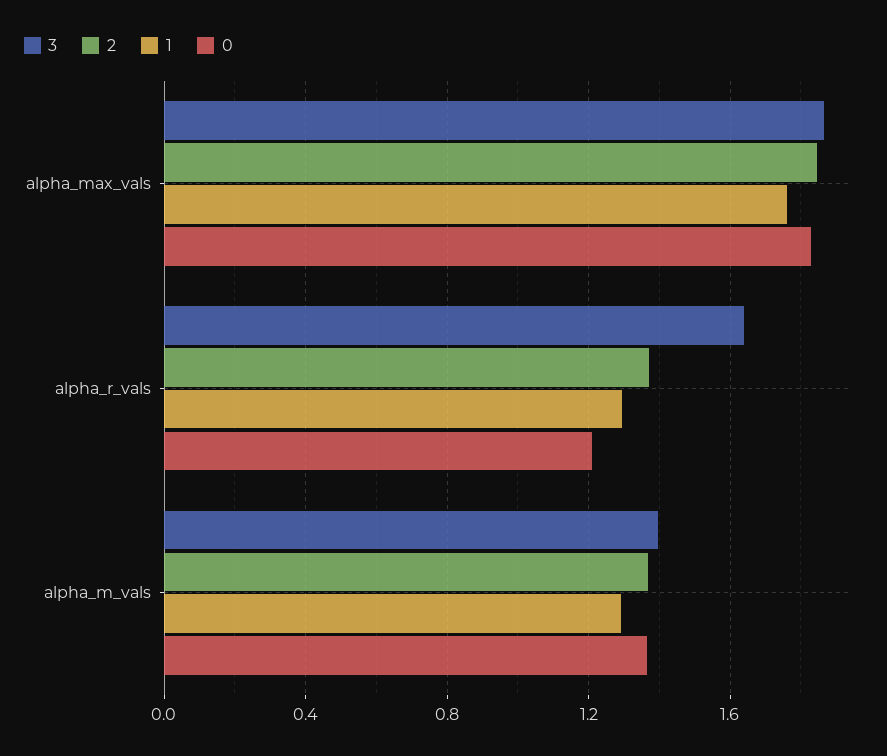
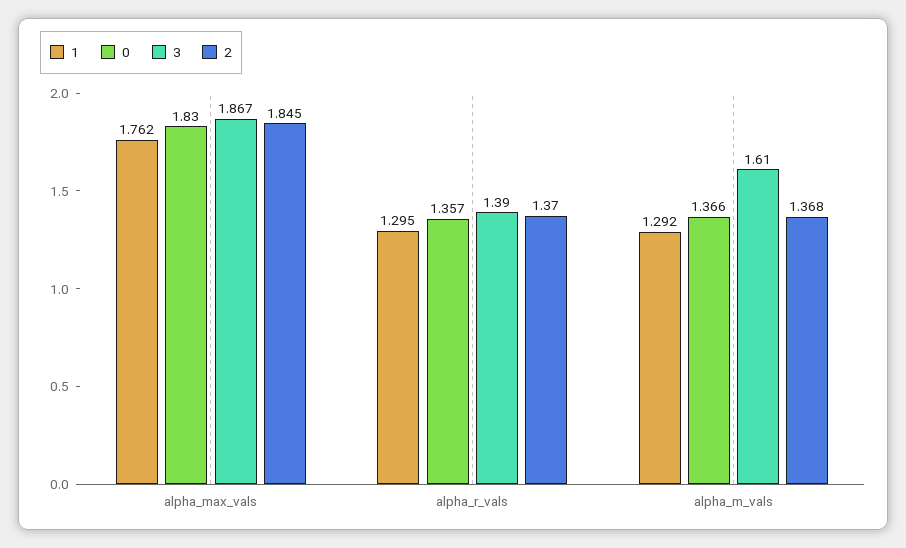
  {
    "3": {
      "alpha_max_vals": 1.867,
-     "alpha_r_vals": 1.65,
+     "alpha_r_vals": 1.39,
-     "alpha_m_vals": 1.4
+     "alpha_m_vals": 1.61
    },
    "2": {
      "alpha_max_vals": 1.845,
      "alpha_r_vals": 1.37,
      "alpha_m_vals": 1.368
    },
    "1": {
      "alpha_max_vals": 1.762,
      "alpha_r_vals": 1.295,
      "alpha_m_vals": 1.292
    },
    "0": {
      "alpha_max_vals": 1.83,
-     "alpha_r_vals": 1.2,
+     "alpha_r_vals": 1.357,
      "alpha_m_vals": 1.366
    }
  }

